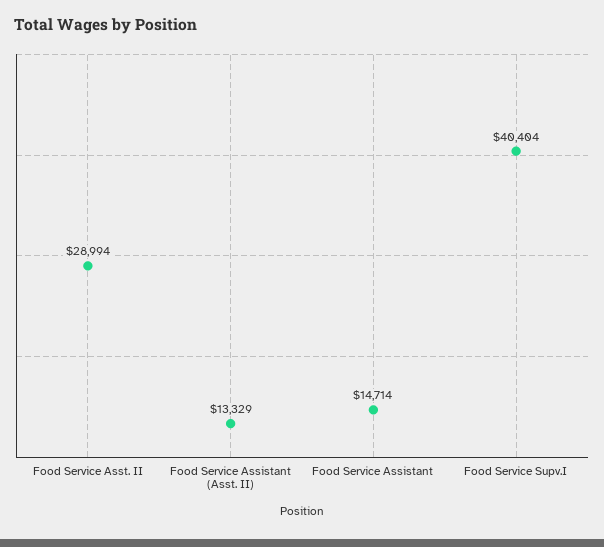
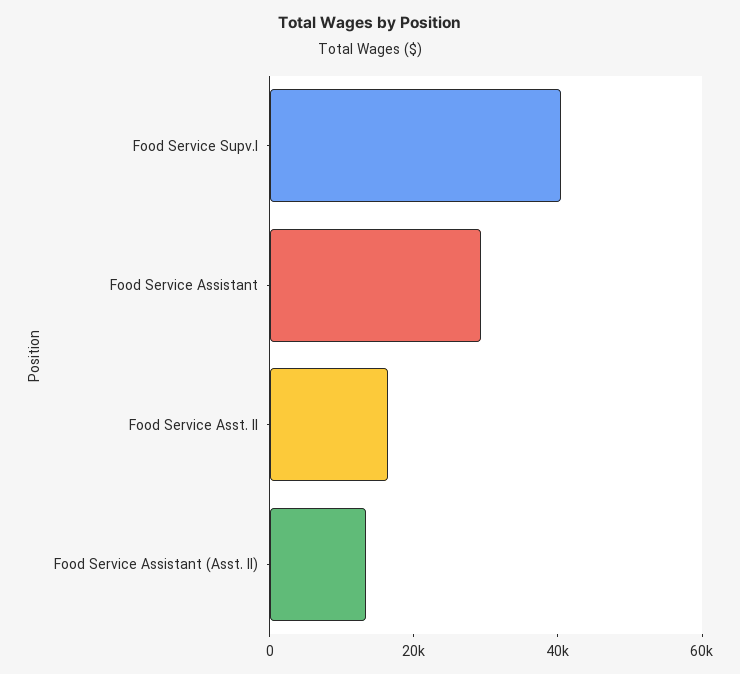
  {
-   "Food Service Asst. II": 28994,
+   "Food Service Asst. II": 15000,
    "Food Service Assistant (Asst. II)": 13329,
-   "Food Service Assistant": 14714,
+   "Food Service Assistant": 30000,
    "Food Service Supv.I": 40404
  }

